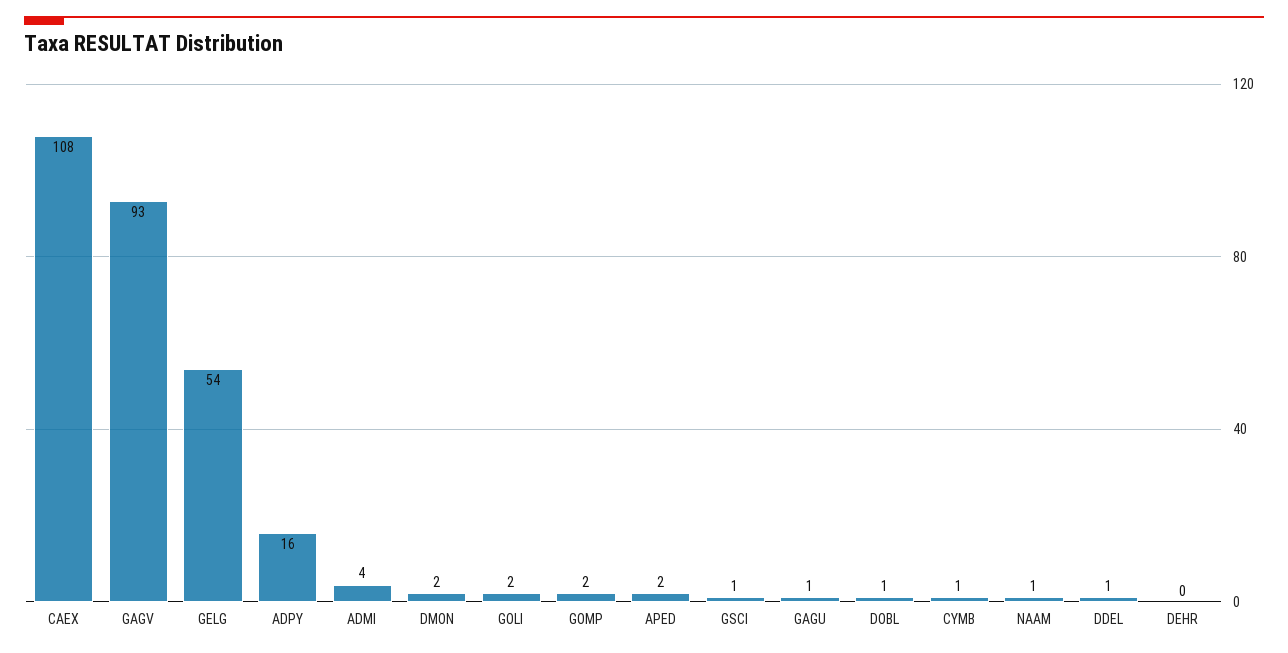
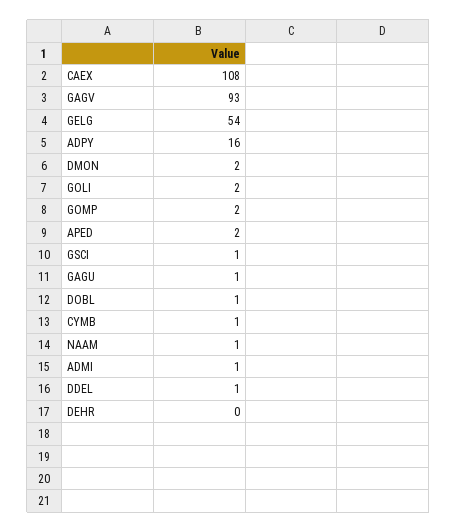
  {
    "CAEX": 108,
    "GAGV": 93,
    "GELG": 54,
    "ADPY": 16,
-   "ADMI": 4,
+   "ADMI": 1,
    "DMON": 2,
    "GOLI": 2,
    "GOMP": 2,
    "APED": 2,
    "GSCI": 1,
    "GAGU": 1,
    "DOBL": 1,
    "CYMB": 1,
    "NAAM": 1,
    "DDEL": 1,
    "DEHR": 0
  }

